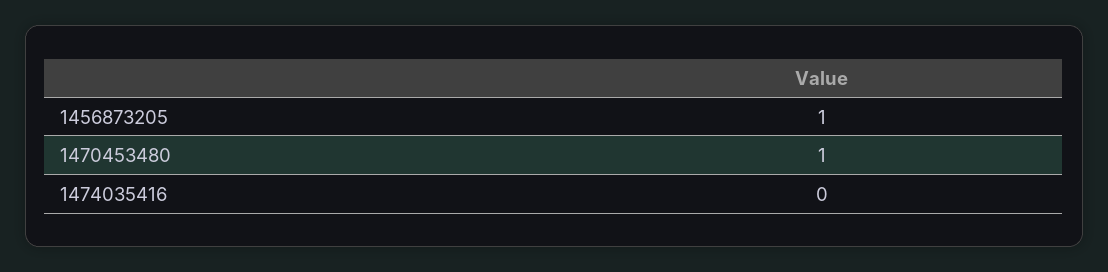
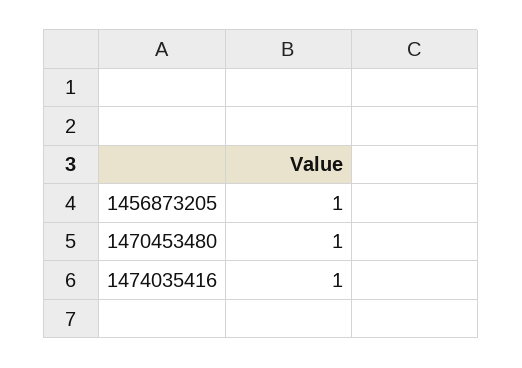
  {
    "1456873205": 1,
    "1470453480": 1,
-   "1474035416": 0
+   "1474035416": 1
  }

